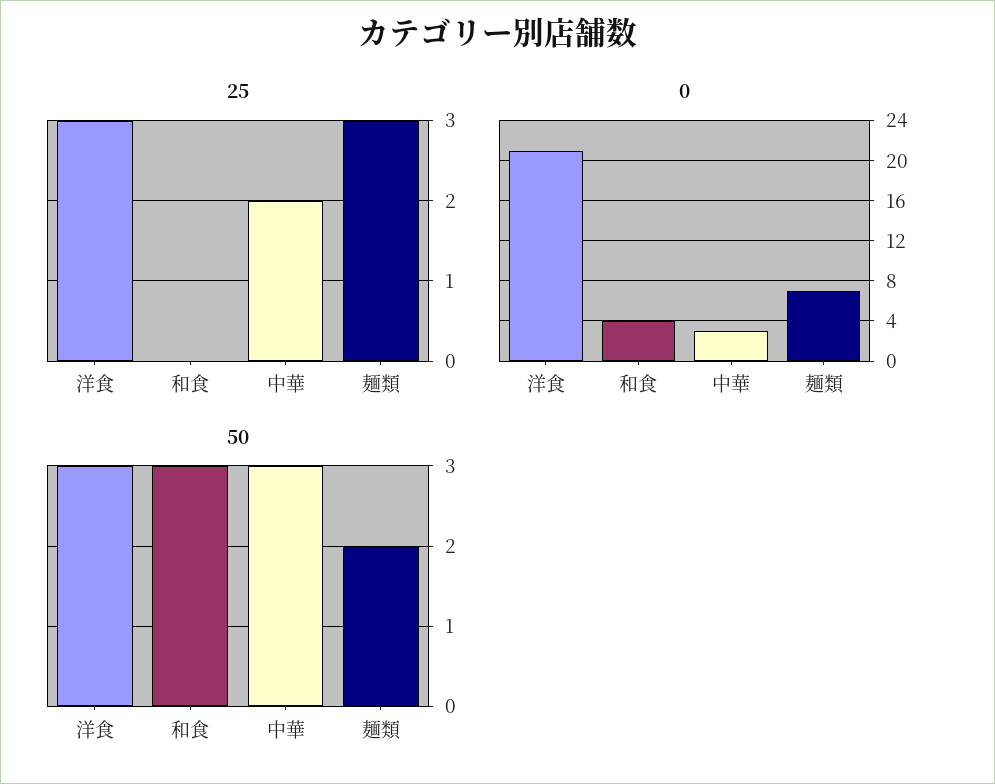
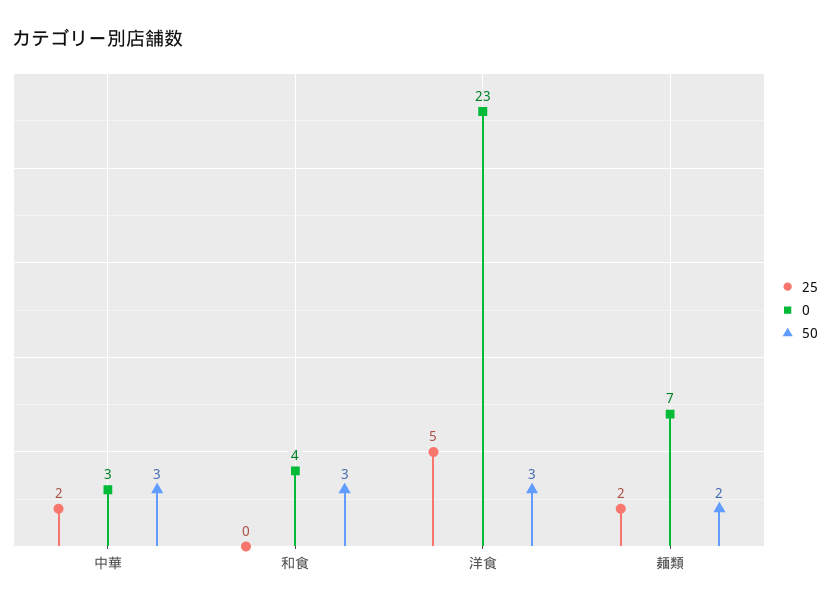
  {
    "25": {
-     "洋食": 3,
+     "洋食": 5,
      "和食": 0,
      "中華": 2,
-     "麺類": 3
+     "麺類": 2
    },
    "0": {
-     "洋食": 21,
+     "洋食": 23,
      "和食": 4,
      "中華": 3,
      "麺類": 7
    },
    "50": {
      "洋食": 3,
      "和食": 3,
      "中華": 3,
      "麺類": 2
    }
  }

